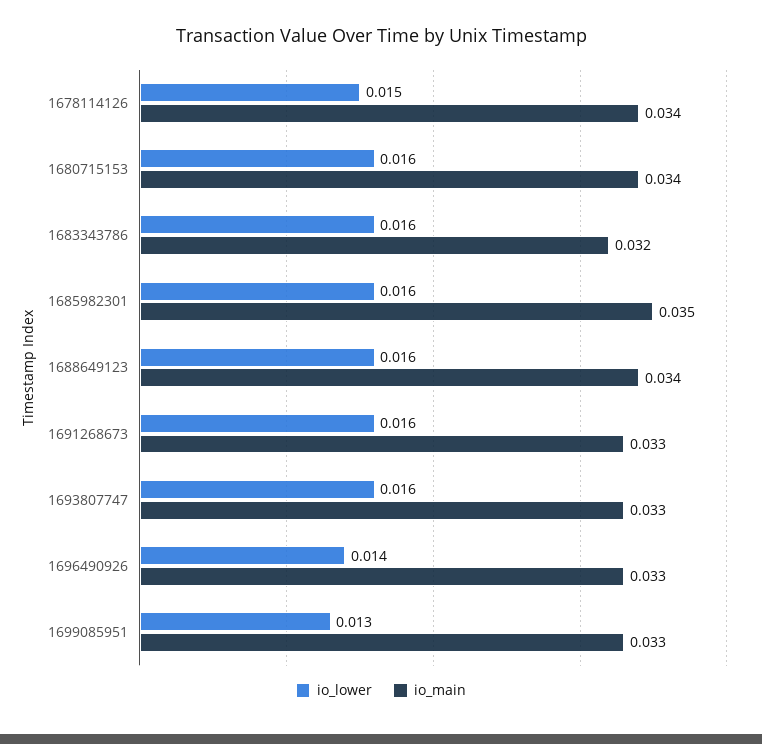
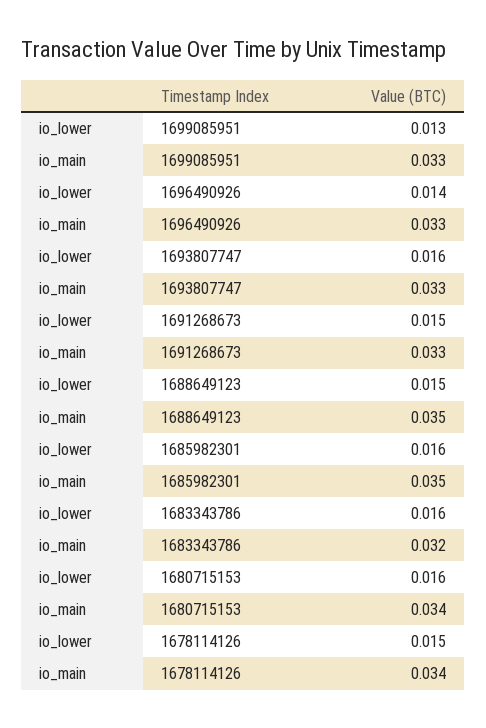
  {
    "io_lower": {
      "1678114126": 0.015,
      "1680715153": 0.016,
      "1683343786": 0.016,
      "1685982301": 0.016,
-     "1688649123": 0.016,
+     "1688649123": 0.015,
-     "1691268673": 0.016,
+     "1691268673": 0.015,
      "1693807747": 0.016,
      "1696490926": 0.014,
      "1699085951": 0.013
    },
    "io_main": {
      "1678114126": 0.034,
      "1680715153": 0.034,
      "1683343786": 0.032,
      "1685982301": 0.035,
-     "1688649123": 0.034,
+     "1688649123": 0.035,
      "1691268673": 0.033,
      "1693807747": 0.033,
      "1696490926": 0.033,
      "1699085951": 0.033
    }
  }

